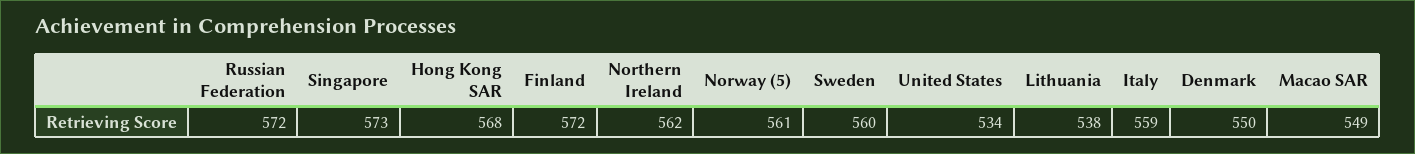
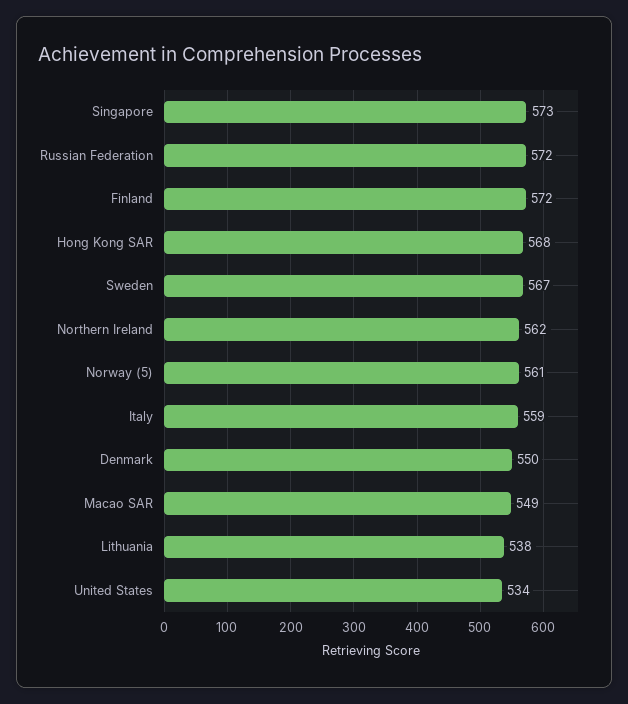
  {
    "Russian Federation": 572,
    "Singapore": 573,
    "Hong Kong SAR": 568,
    "Finland": 572,
    "Northern Ireland": 562,
    "Norway (5)": 561,
-   "Sweden": 560,
+   "Sweden": 567,
    "United States": 534,
    "Lithuania": 538,
    "Italy": 559,
    "Denmark": 550,
    "Macao SAR": 549
  }

